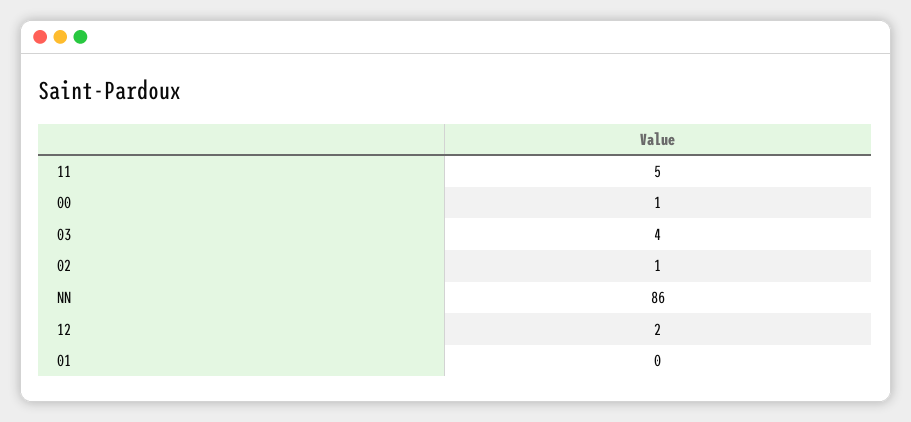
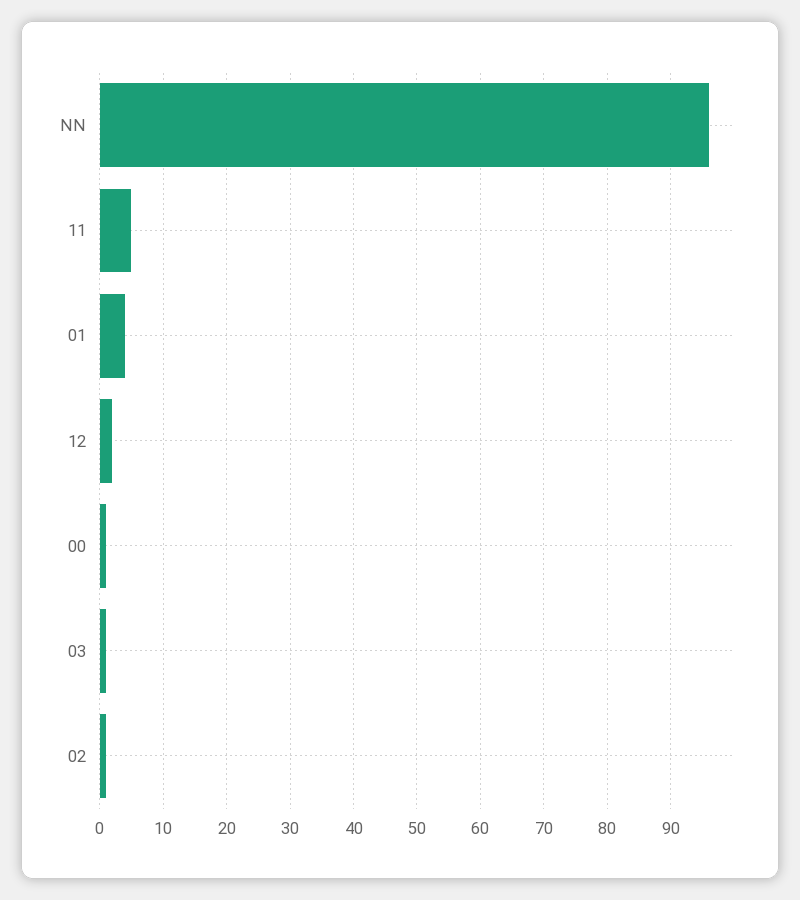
  {
    "11": 5,
    "00": 1,
-   "03": 4,
+   "03": 1,
    "02": 1,
-   "NN": 86,
+   "NN": 96,
    "12": 2,
-   "01": 0
+   "01": 4
  }

